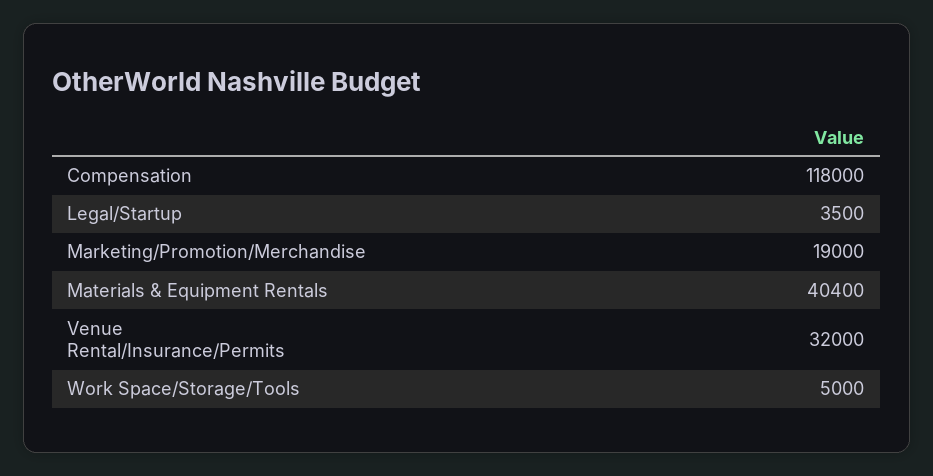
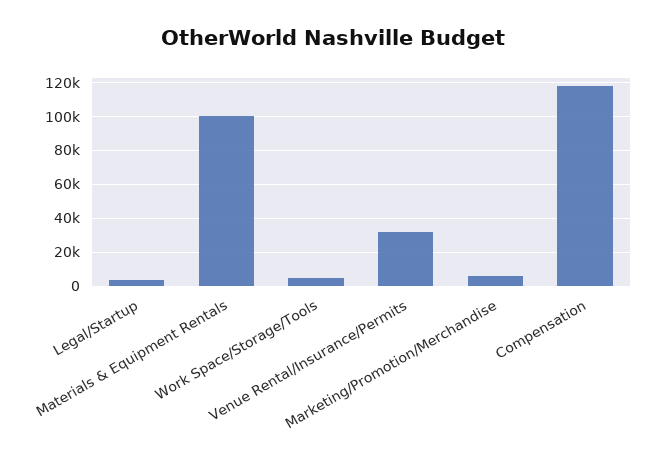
  {
    "Compensation": 118000,
    "Legal/Startup": 3500,
-   "Marketing/Promotion/Merchandise": 19000,
+   "Marketing/Promotion/Merchandise": 5000,
-   "Materials & Equipment Rentals": 40400,
+   "Materials & Equipment Rentals": 100000,
    "Venue Rental/Insurance/Permits": 32000,
    "Work Space/Storage/Tools": 5000
  }

